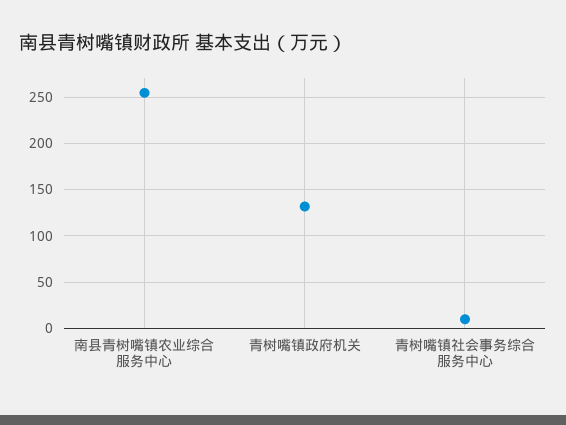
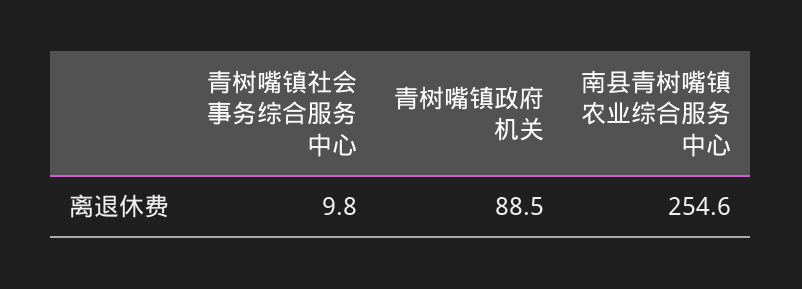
  {
    "南县青树嘴镇农业综合服务中心": 254.6,
-   "青树嘴镇政府机关": 130,
+   "青树嘴镇政府机关": 88.5,
    "青树嘴镇社会事务综合服务中心": 9.8
  }

